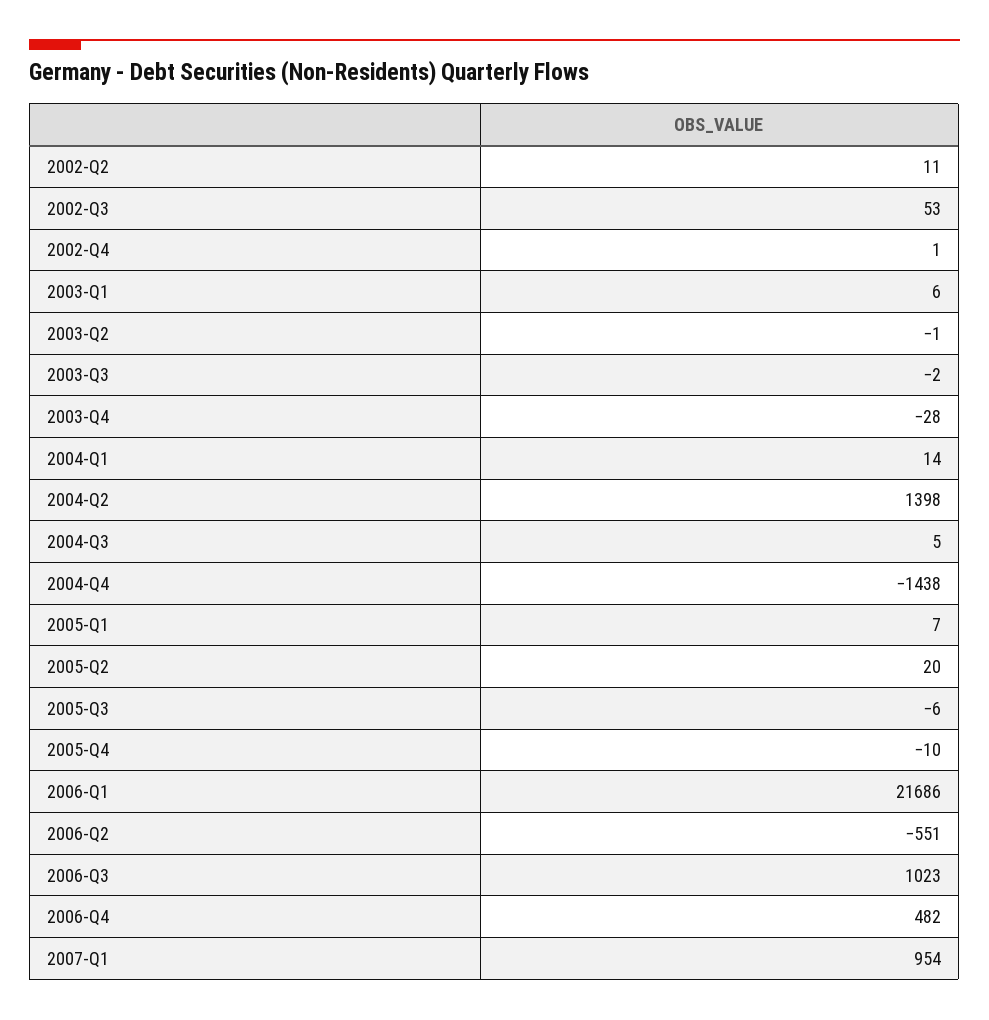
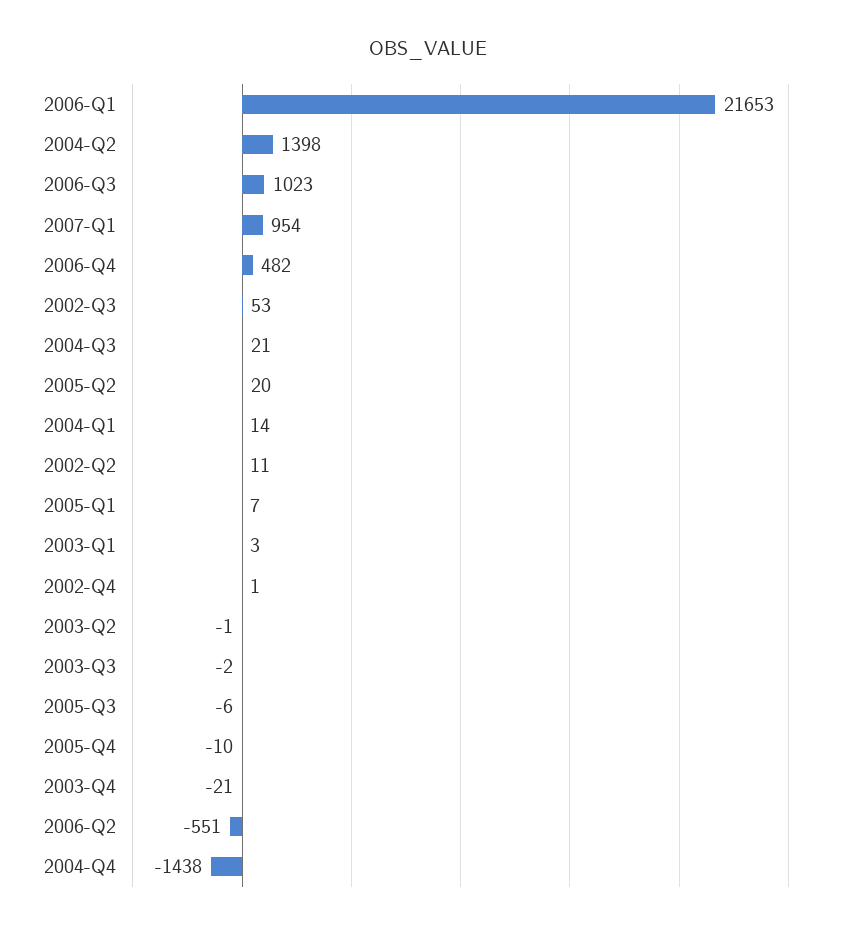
  {
    "2002-Q2": 11,
    "2002-Q3": 53,
    "2002-Q4": 1,
-   "2003-Q1": 6,
+   "2003-Q1": 3,
    "2003-Q2": -1,
    "2003-Q3": -2,
-   "2003-Q4": -28,
+   "2003-Q4": -21,
    "2004-Q1": 14,
    "2004-Q2": 1398,
-   "2004-Q3": 5,
+   "2004-Q3": 21,
    "2004-Q4": -1438,
    "2005-Q1": 7,
    "2005-Q2": 20,
    "2005-Q3": -6,
    "2005-Q4": -10,
-   "2006-Q1": 21686,
+   "2006-Q1": 21653,
    "2006-Q2": -551,
    "2006-Q3": 1023,
    "2006-Q4": 482,
    "2007-Q1": 954
  }

